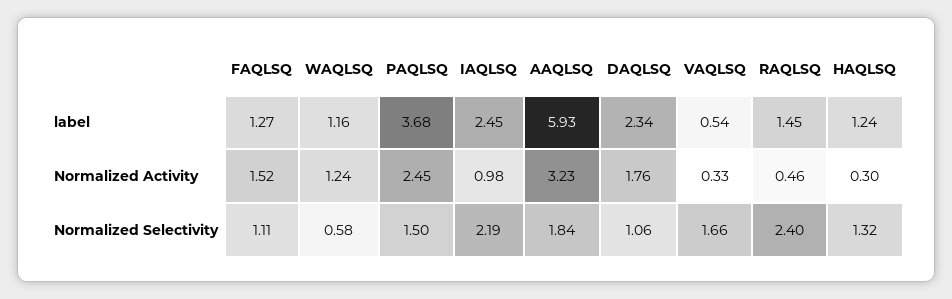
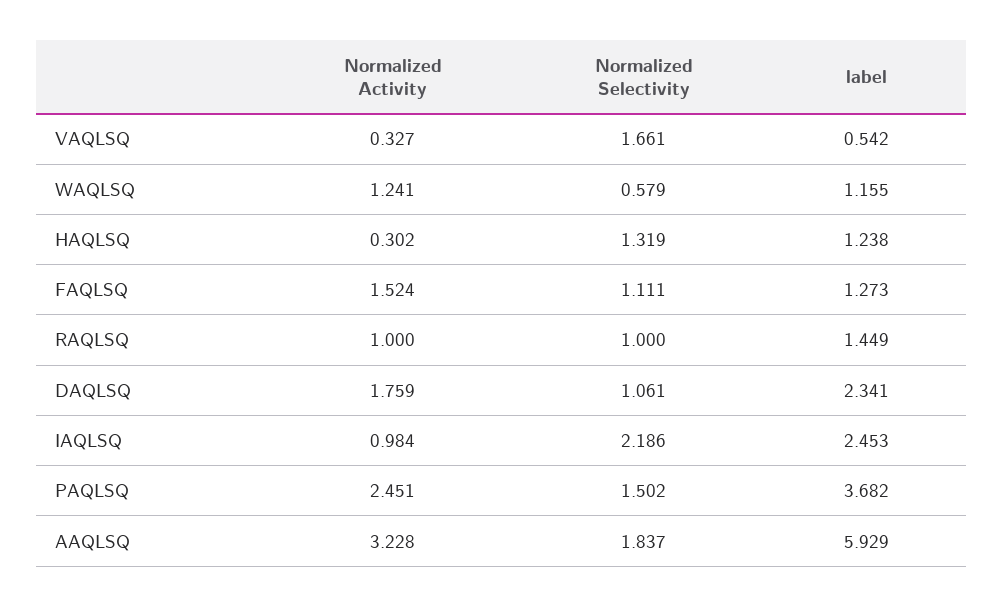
  {
    "FAQLSQ": {
      "label": 1.273,
      "Normalized Activity": 1.524,
      "Normalized Selectivity": 1.111
    },
    "WAQLSQ": {
      "label": 1.155,
      "Normalized Activity": 1.241,
      "Normalized Selectivity": 0.579
    },
    "PAQLSQ": {
      "label": 3.682,
      "Normalized Activity": 2.451,
      "Normalized Selectivity": 1.502
    },
    "IAQLSQ": {
      "label": 2.453,
      "Normalized Activity": 0.984,
      "Normalized Selectivity": 2.186
    },
    "AAQLSQ": {
      "label": 5.929,
      "Normalized Activity": 3.228,
      "Normalized Selectivity": 1.837
    },
    "DAQLSQ": {
      "label": 2.341,
      "Normalized Activity": 1.759,
      "Normalized Selectivity": 1.061
    },
    "VAQLSQ": {
      "label": 0.542,
      "Normalized Activity": 0.327,
      "Normalized Selectivity": 1.661
    },
    "RAQLSQ": {
      "label": 1.449,
-     "Normalized Activity": 0.46,
+     "Normalized Activity": 1,
-     "Normalized Selectivity": 2.4
+     "Normalized Selectivity": 1
    },
    "HAQLSQ": {
      "label": 1.238,
      "Normalized Activity": 0.302,
      "Normalized Selectivity": 1.319
    }
  }

